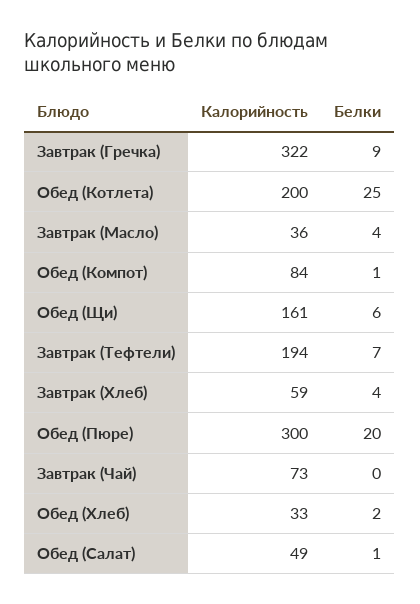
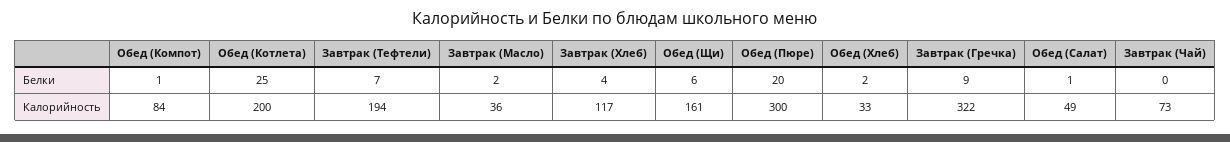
  {
    "Калорийность": {
      "Завтрак (Гречка)": 322,
      "Обед (Котлета)": 200,
      "Завтрак (Масло)": 36,
      "Обед (Компот)": 84,
      "Обед (Щи)": 161,
      "Завтрак (Тефтели)": 194,
-     "Завтрак (Хлеб)": 59,
+     "Завтрак (Хлеб)": 117,
      "Обед (Пюре)": 300,
      "Завтрак (Чай)": 73,
      "Обед (Хлеб)": 33,
      "Обед (Салат)": 49
    },
    "Белки": {
      "Завтрак (Гречка)": 9,
      "Обед (Котлета)": 25,
-     "Завтрак (Масло)": 4,
+     "Завтрак (Масло)": 2,
      "Обед (Компот)": 1,
      "Обед (Щи)": 6,
      "Завтрак (Тефтели)": 7,
      "Завтрак (Хлеб)": 4,
      "Обед (Пюре)": 20,
      "Завтрак (Чай)": 0,
      "Обед (Хлеб)": 2,
      "Обед (Салат)": 1
    }
  }

